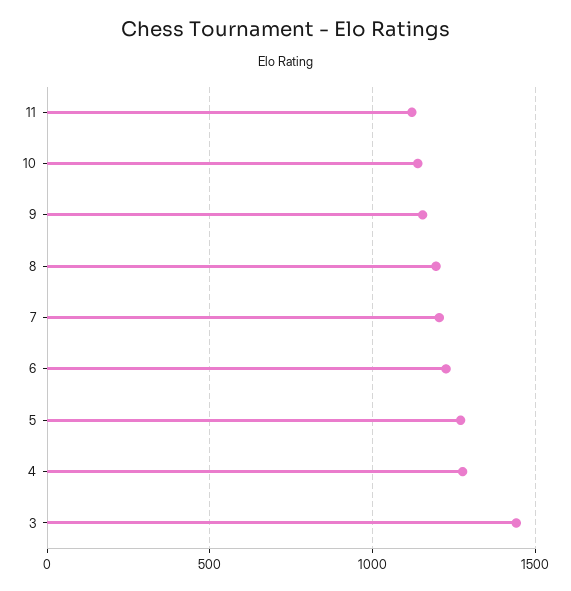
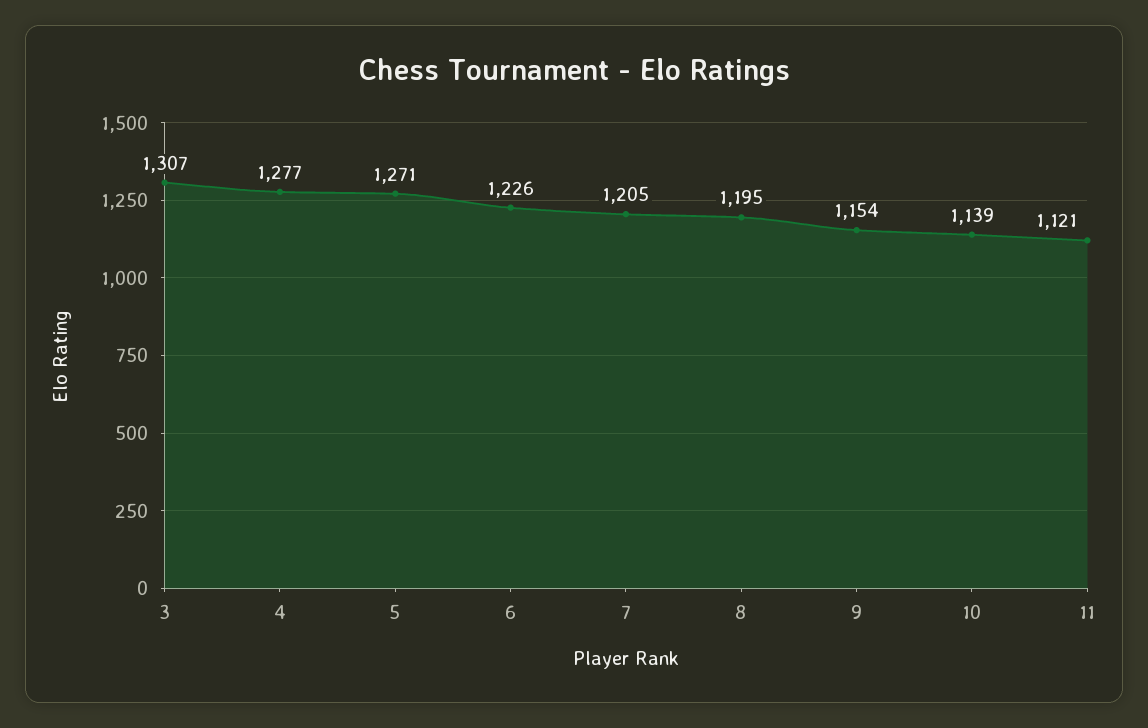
  {
    "11": 1121,
    "10": 1139,
    "9": 1154,
    "8": 1195,
    "7": 1205,
    "6": 1226,
    "5": 1271,
    "4": 1277,
-   "3": 1450
+   "3": 1307
  }

